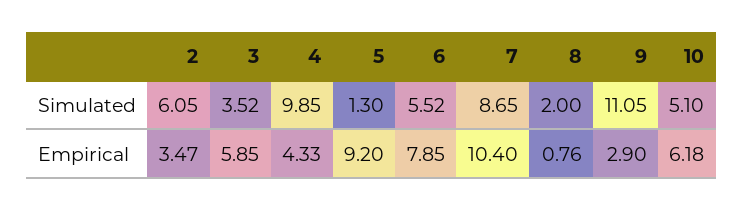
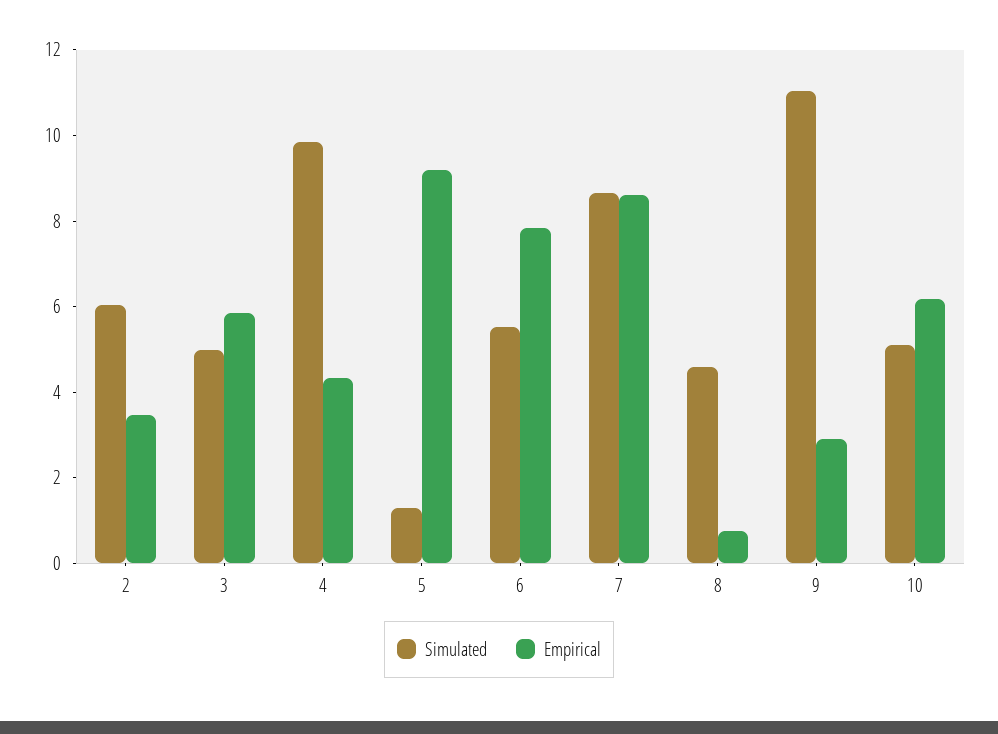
  {
    "Simulated": {
      "2": 6.05,
-     "3": 3.52,
+     "3": 5,
      "4": 9.85,
      "5": 1.3,
      "6": 5.52,
      "7": 8.65,
-     "8": 2,
+     "8": 4.5,
      "9": 11.05,
      "10": 5.1
    },
    "Empirical": {
      "2": 3.47,
      "3": 5.85,
      "4": 4.33,
      "5": 9.2,
      "6": 7.85,
-     "7": 10.4,
+     "7": 8.5,
      "8": 0.76,
      "9": 2.9,
      "10": 6.18
    }
  }

